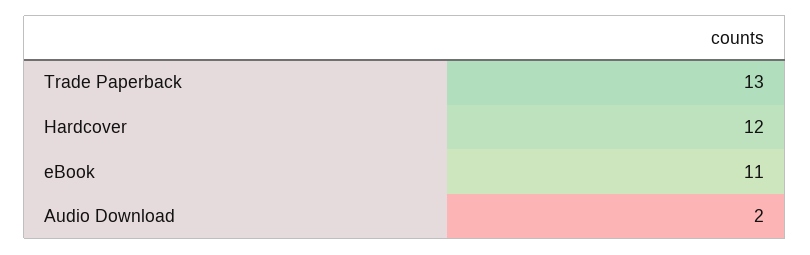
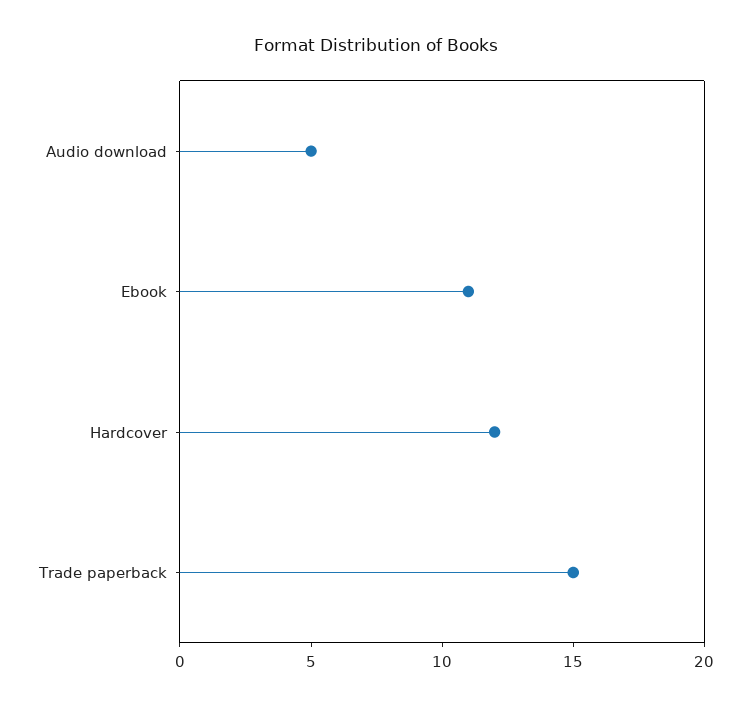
  {
-   "Trade Paperback": 13,
+   "Trade Paperback": 15,
    "Hardcover": 12,
    "eBook": 11,
-   "Audio Download": 2
+   "Audio Download": 5
  }

